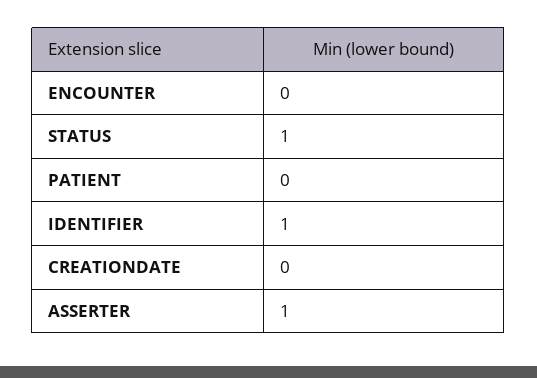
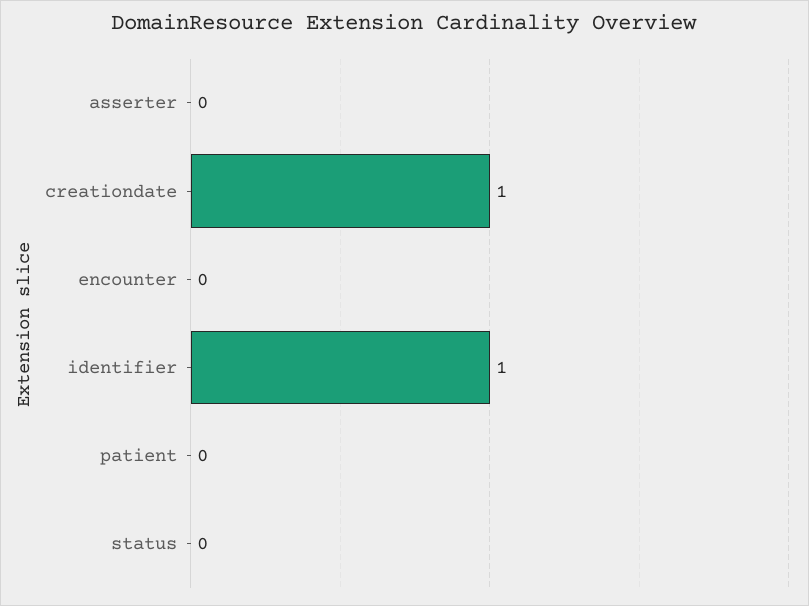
  {
    "ENCOUNTER": 0,
-   "STATUS": 1,
+   "STATUS": 0,
    "PATIENT": 0,
    "IDENTIFIER": 1,
-   "CREATIONDATE": 0,
+   "CREATIONDATE": 1,
-   "ASSERTER": 1
+   "ASSERTER": 0
  }

